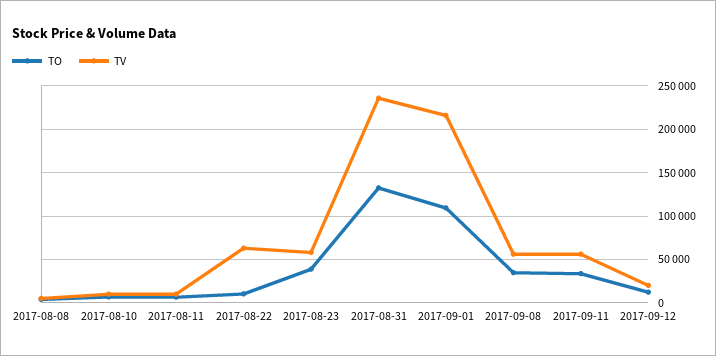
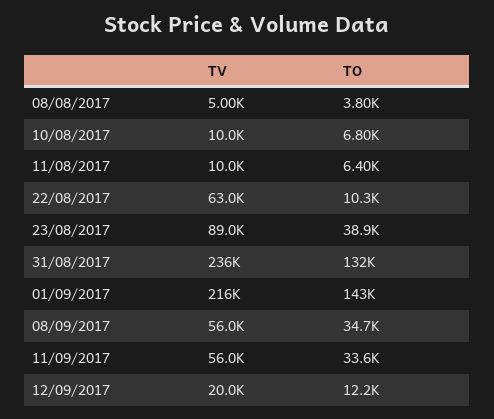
  {
    "TO": {
      "2017-08-08": 3800,
      "2017-08-10": 6800,
      "2017-08-11": 6400,
      "2017-08-22": 10300,
      "2017-08-23": 38900,
      "2017-08-31": 132000,
-     "2017-09-01": 110000,
+     "2017-09-01": 143000,
      "2017-09-08": 34700,
      "2017-09-11": 33600,
      "2017-09-12": 12200
    },
    "TV": {
      "2017-08-08": 5000,
      "2017-08-10": 10000,
      "2017-08-11": 10000,
      "2017-08-22": 63000,
-     "2017-08-23": 60000,
+     "2017-08-23": 89000,
      "2017-08-31": 236000,
      "2017-09-01": 216000,
      "2017-09-08": 56000,
      "2017-09-11": 56000,
      "2017-09-12": 20000
    }
  }

